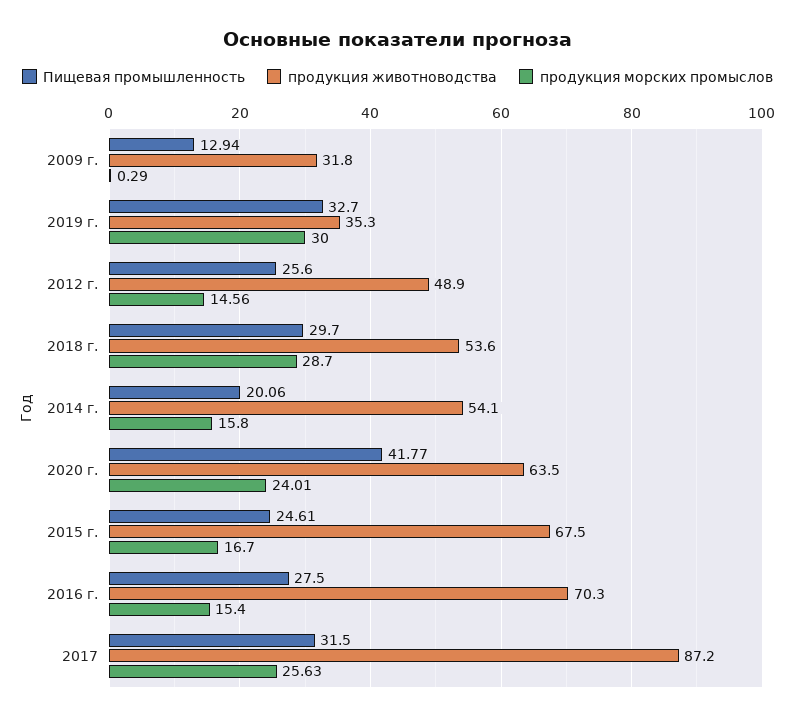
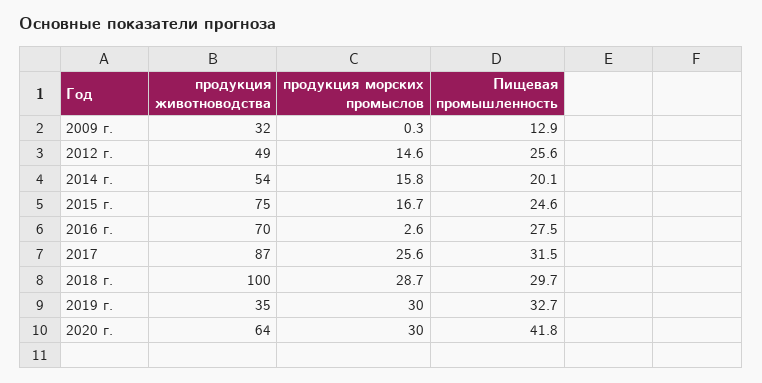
  {
    "Пищевая промышленность": {
      "2009 г.": 12.94,
      "2019 г.": 32.7,
      "2012 г.": 25.6,
      "2018 г.": 29.7,
      "2014 г.": 20.06,
      "2020 г.": 41.77,
      "2015 г.": 24.61,
      "2016 г.": 27.5,
      "2017": 31.5
    },
    "продукция животноводства": {
      "2009 г.": 31.8,
      "2019 г.": 35.3,
      "2012 г.": 48.9,
-     "2018 г.": 53.6,
+     "2018 г.": 100,
      "2014 г.": 54.1,
      "2020 г.": 63.5,
-     "2015 г.": 67.5,
+     "2015 г.": 75,
      "2016 г.": 70.3,
      "2017": 87.2
    },
    "продукция морских промыслов": {
      "2009 г.": 0.29,
      "2019 г.": 30,
      "2012 г.": 14.56,
      "2018 г.": 28.7,
      "2014 г.": 15.8,
-     "2020 г.": 24.01,
+     "2020 г.": 30,
      "2015 г.": 16.7,
-     "2016 г.": 15.4,
+     "2016 г.": 2.6,
      "2017": 25.63
    }
  }

